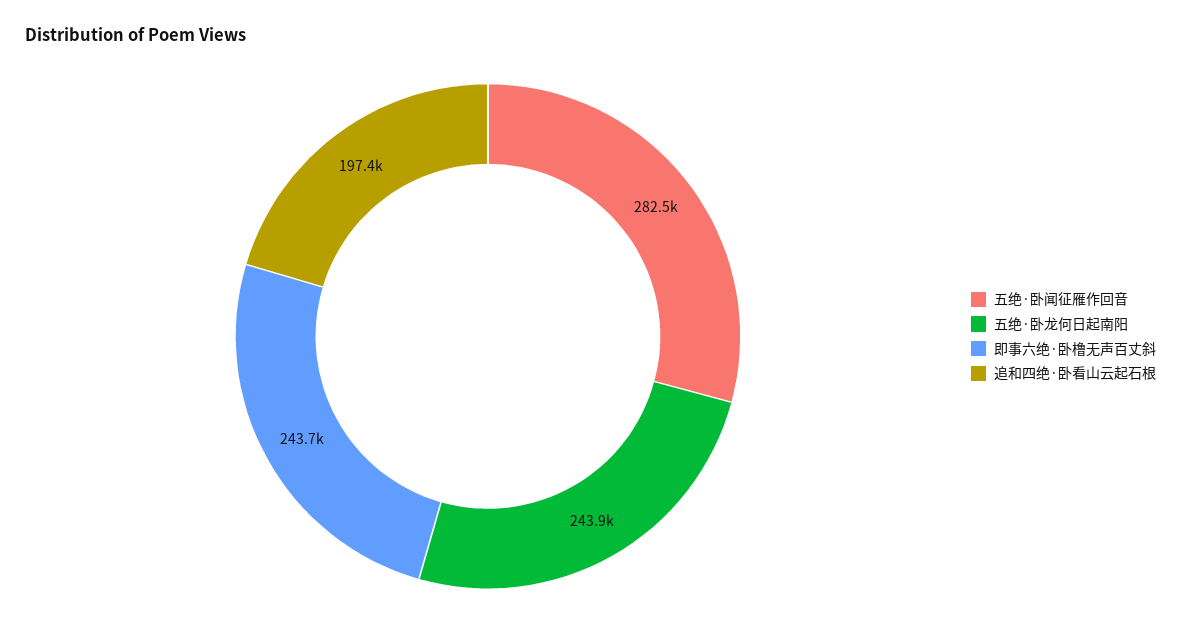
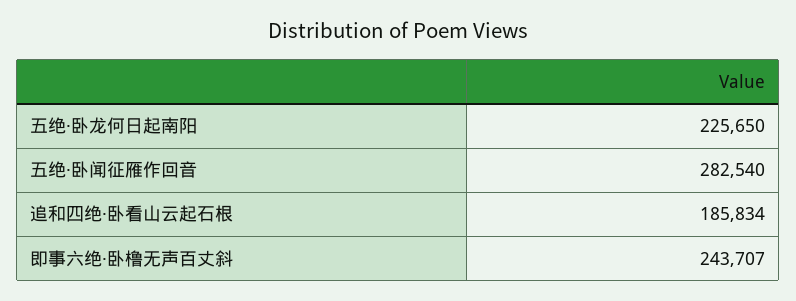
  {
    "五绝·卧闻征雁作回音": 282540,
-   "五绝·卧龙何日起南阳": 243900,
+   "五绝·卧龙何日起南阳": 225650,
    "即事六绝·卧橹无声百丈斜": 243707,
-   "追和四绝·卧看山云起石根": 197400
+   "追和四绝·卧看山云起石根": 185834
  }

